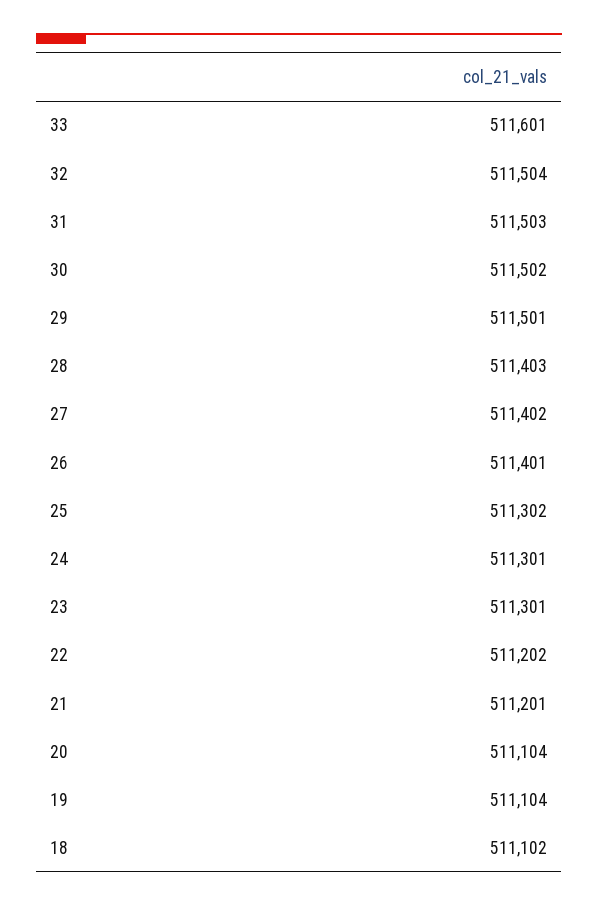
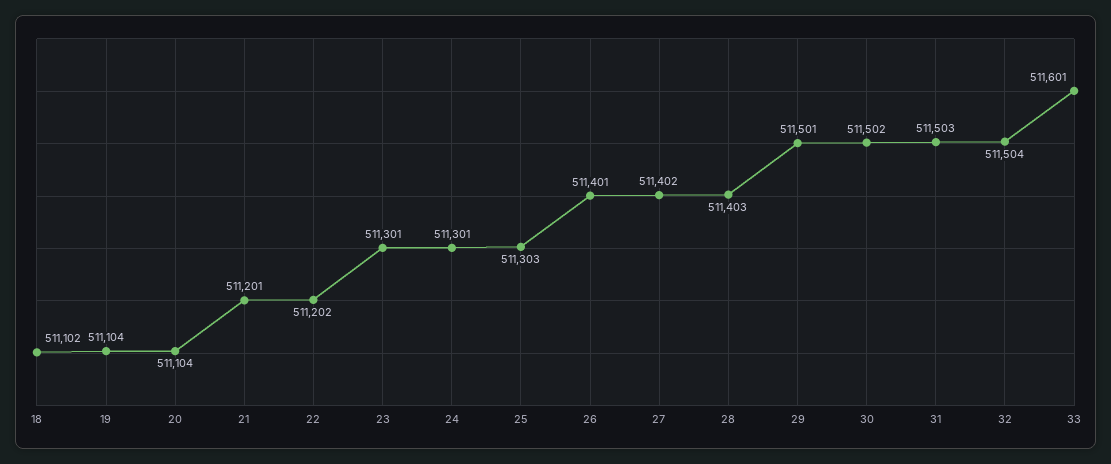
  {
    "33": 511601,
    "32": 511504,
    "31": 511503,
    "30": 511502,
    "29": 511501,
    "28": 511403,
    "27": 511402,
    "26": 511401,
-   "25": 511302,
+   "25": 511303,
    "24": 511301,
    "23": 511301,
    "22": 511202,
    "21": 511201,
    "20": 511104,
    "19": 511104,
    "18": 511102
  }

